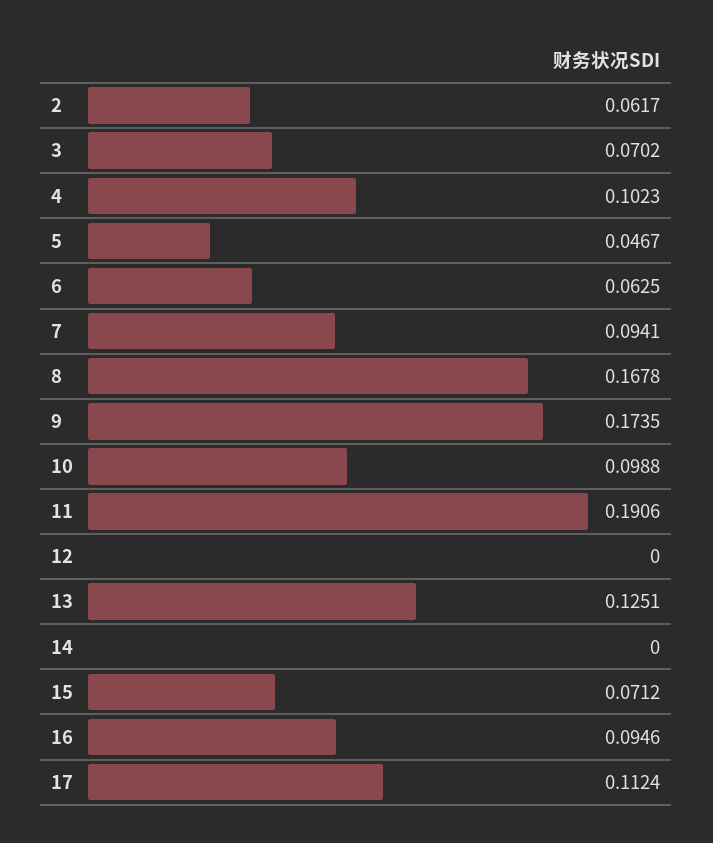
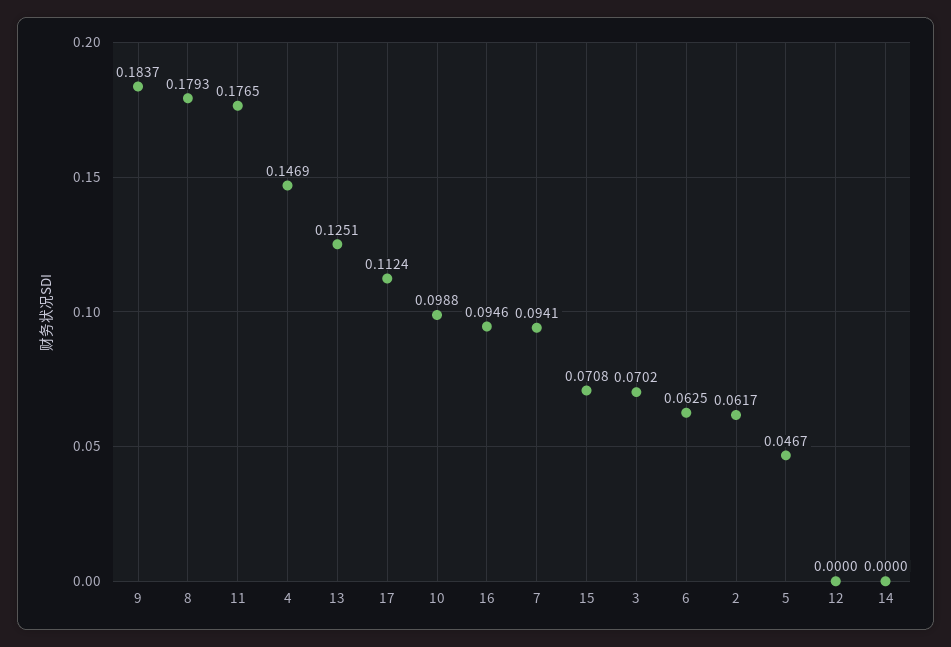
  {
    "2": 0.0617,
    "3": 0.0702,
-   "4": 0.1023,
+   "4": 0.1469,
    "5": 0.0467,
    "6": 0.0625,
    "7": 0.0941,
-   "8": 0.1678,
+   "8": 0.1793,
-   "9": 0.1735,
+   "9": 0.1837,
    "10": 0.0988,
-   "11": 0.1906,
+   "11": 0.1765,
    "12": 0,
    "13": 0.1251,
    "14": 0,
-   "15": 0.0712,
+   "15": 0.0708,
    "16": 0.0946,
    "17": 0.1124
  }

